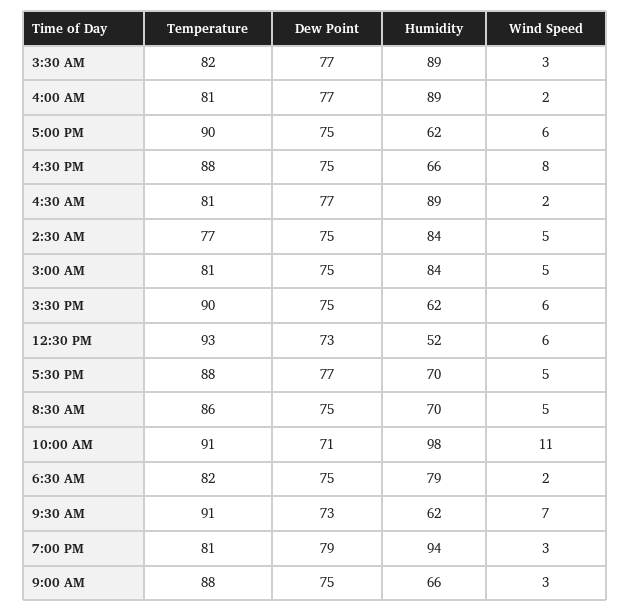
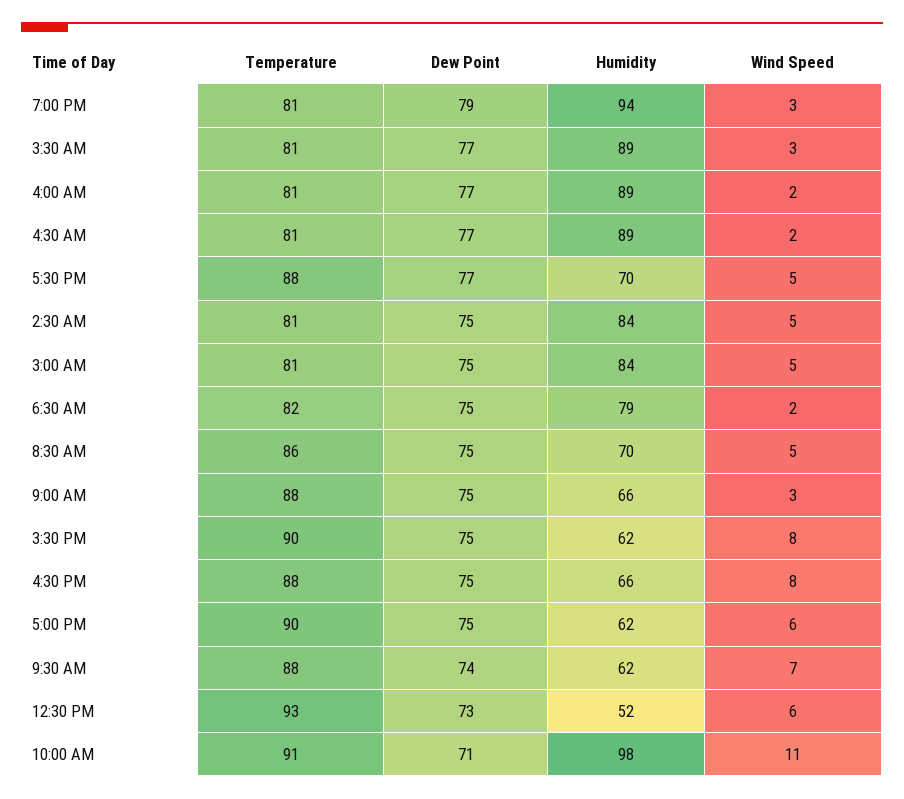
  {
    "Temperature": {
-     "3:30 AM": 82,
+     "3:30 AM": 81,
      "4:00 AM": 81,
      "5:00 PM": 90,
      "4:30 PM": 88,
      "4:30 AM": 81,
-     "2:30 AM": 77,
+     "2:30 AM": 81,
      "3:00 AM": 81,
      "3:30 PM": 90,
      "12:30 PM": 93,
      "5:30 PM": 88,
      "8:30 AM": 86,
      "10:00 AM": 91,
      "6:30 AM": 82,
-     "9:30 AM": 91,
+     "9:30 AM": 88,
      "7:00 PM": 81,
      "9:00 AM": 88
    },
    "Dew Point": {
      "3:30 AM": 77,
      "4:00 AM": 77,
      "5:00 PM": 75,
      "4:30 PM": 75,
      "4:30 AM": 77,
      "2:30 AM": 75,
      "3:00 AM": 75,
      "3:30 PM": 75,
      "12:30 PM": 73,
      "5:30 PM": 77,
      "8:30 AM": 75,
      "10:00 AM": 71,
      "6:30 AM": 75,
-     "9:30 AM": 73,
+     "9:30 AM": 74,
      "7:00 PM": 79,
      "9:00 AM": 75
    },
    "Humidity": {
      "3:30 AM": 89,
      "4:00 AM": 89,
      "5:00 PM": 62,
      "4:30 PM": 66,
      "4:30 AM": 89,
      "2:30 AM": 84,
      "3:00 AM": 84,
      "3:30 PM": 62,
      "12:30 PM": 52,
      "5:30 PM": 70,
      "8:30 AM": 70,
      "10:00 AM": 98,
      "6:30 AM": 79,
      "9:30 AM": 62,
      "7:00 PM": 94,
      "9:00 AM": 66
    },
    "Wind Speed": {
      "3:30 AM": 3,
      "4:00 AM": 2,
      "5:00 PM": 6,
      "4:30 PM": 8,
      "4:30 AM": 2,
      "2:30 AM": 5,
      "3:00 AM": 5,
-     "3:30 PM": 6,
+     "3:30 PM": 8,
      "12:30 PM": 6,
      "5:30 PM": 5,
      "8:30 AM": 5,
      "10:00 AM": 11,
      "6:30 AM": 2,
      "9:30 AM": 7,
      "7:00 PM": 3,
      "9:00 AM": 3
    }
  }

